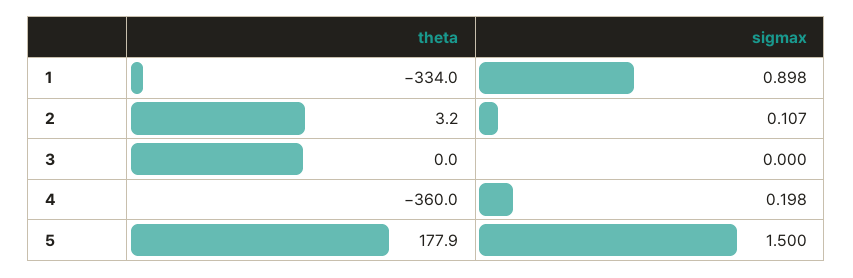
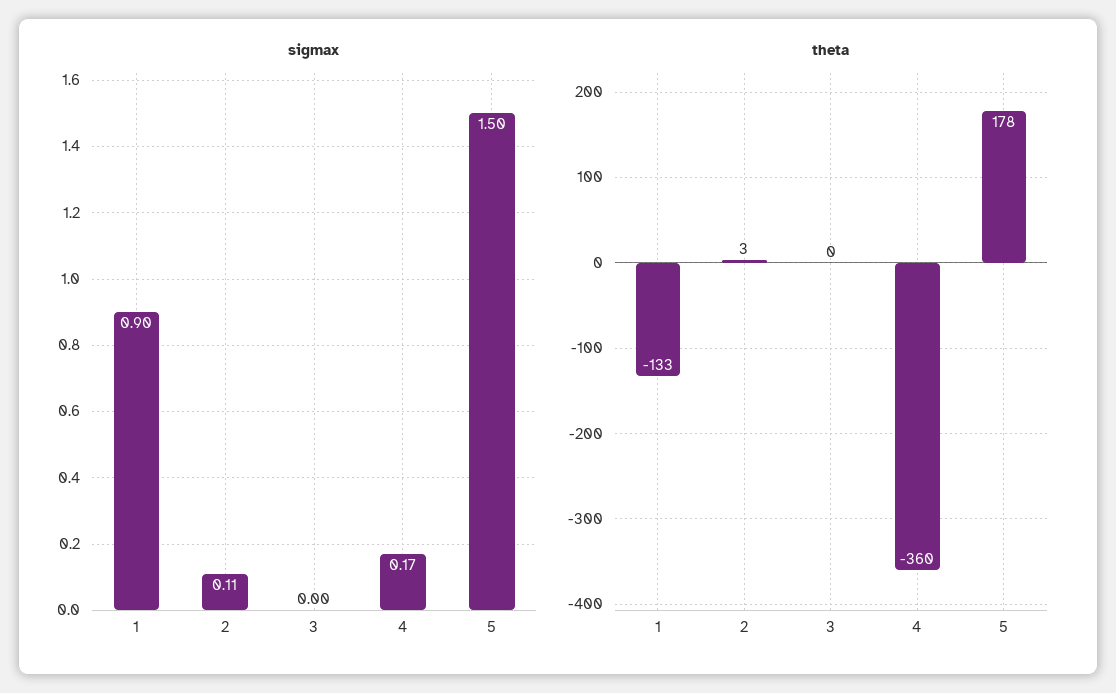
  {
    "theta": {
-     "1": -334,
+     "1": -133,
      "2": 3.2,
      "3": 0,
      "4": -360,
      "5": 177.9
    },
    "sigmax": {
      "1": 0.898,
      "2": 0.107,
      "3": 0,
-     "4": 0.198,
+     "4": 0.17,
      "5": 1.5
    }
  }

